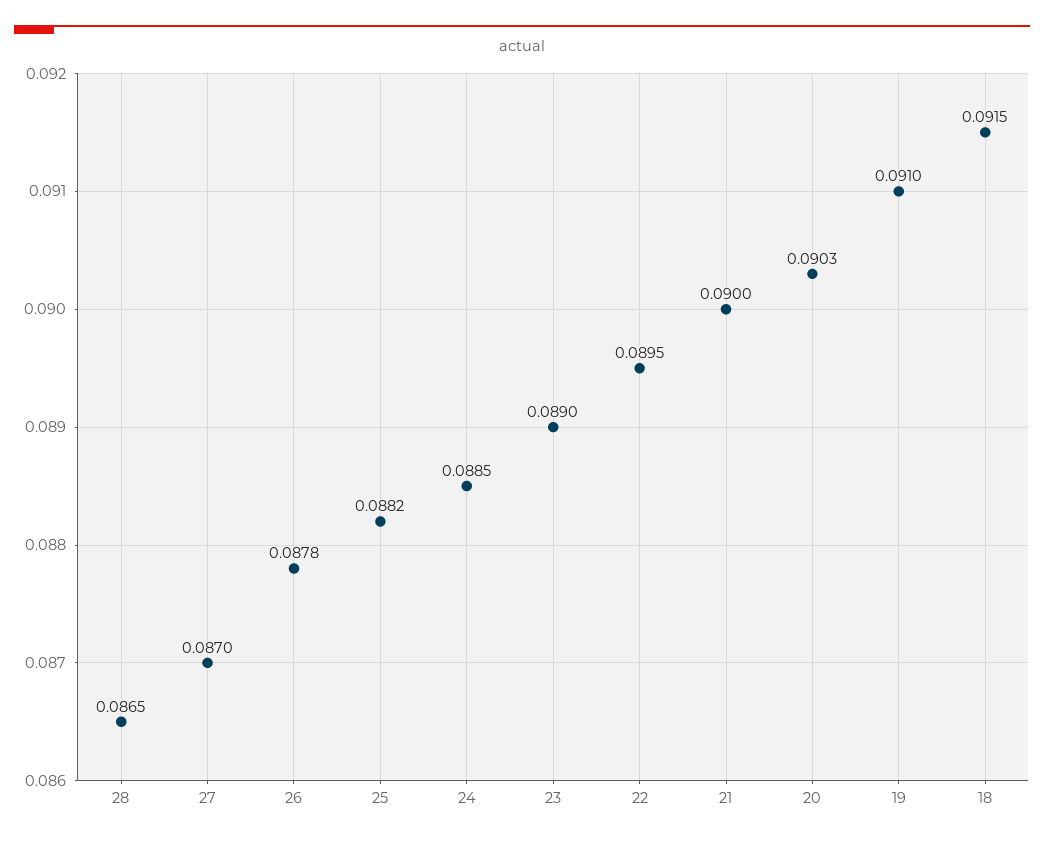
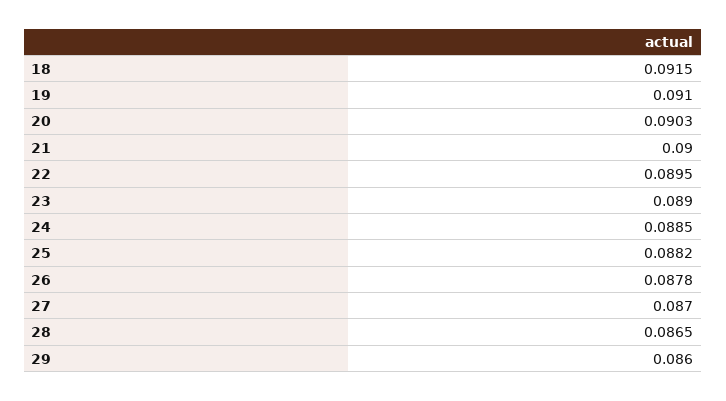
  {
    "28": 0.0865,
    "27": 0.087,
    "26": 0.0878,
    "25": 0.0882,
    "24": 0.0885,
    "23": 0.089,
    "22": 0.0895,
    "21": 0.09,
    "20": 0.0903,
    "19": 0.091,
-   "18": 0.0915
+   "18": 0.0915,
+   "29": 0.086
  }

